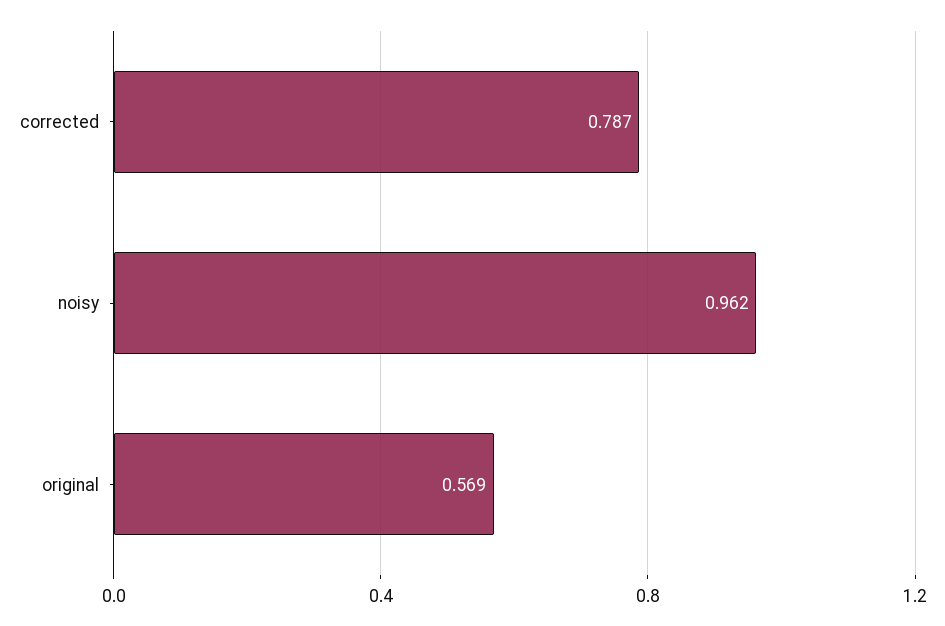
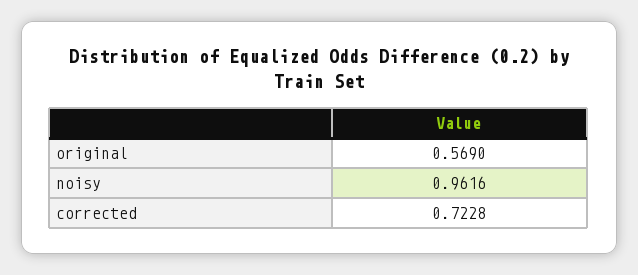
  {
-   "corrected": 0.787,
+   "corrected": 0.7228,
    "noisy": 0.9616,
    "original": 0.569
  }

